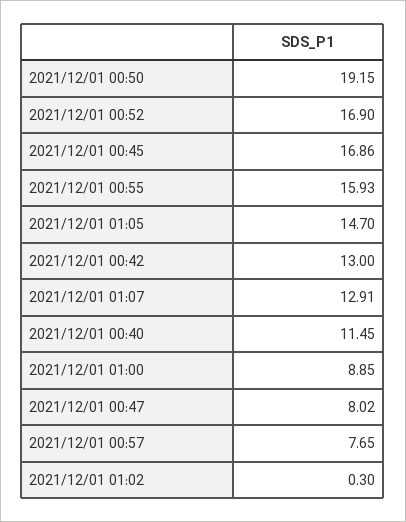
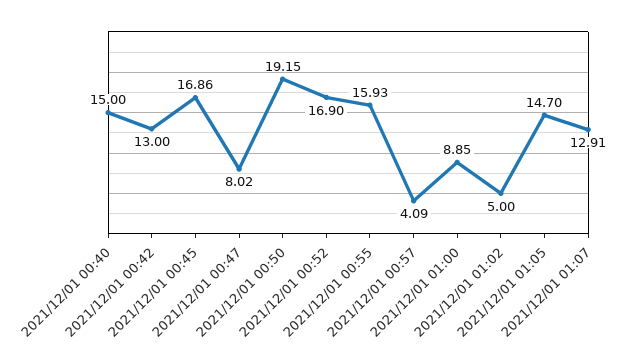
  {
    "2021/12/01 00:50": 19.15,
    "2021/12/01 00:52": 16.9,
    "2021/12/01 00:45": 16.86,
    "2021/12/01 00:55": 15.93,
    "2021/12/01 01:05": 14.7,
    "2021/12/01 00:42": 13,
    "2021/12/01 01:07": 12.91,
-   "2021/12/01 00:40": 11.45,
+   "2021/12/01 00:40": 15,
    "2021/12/01 01:00": 8.85,
    "2021/12/01 00:47": 8.02,
-   "2021/12/01 00:57": 7.65,
+   "2021/12/01 00:57": 4.09,
-   "2021/12/01 01:02": 0.3
+   "2021/12/01 01:02": 5
  }

